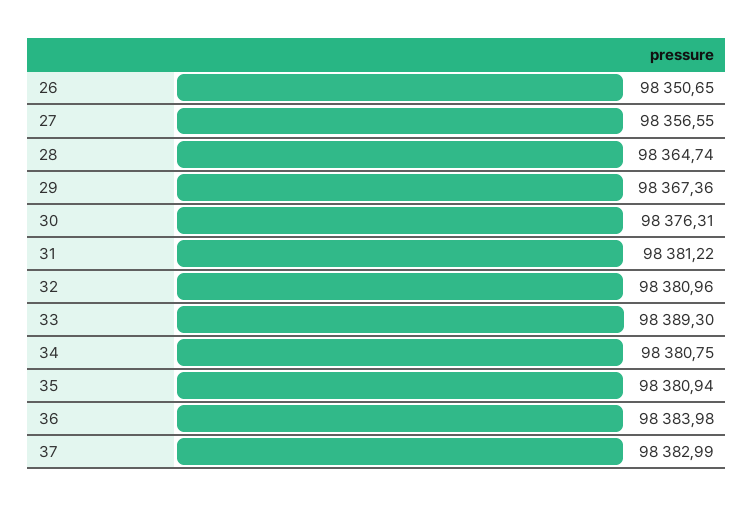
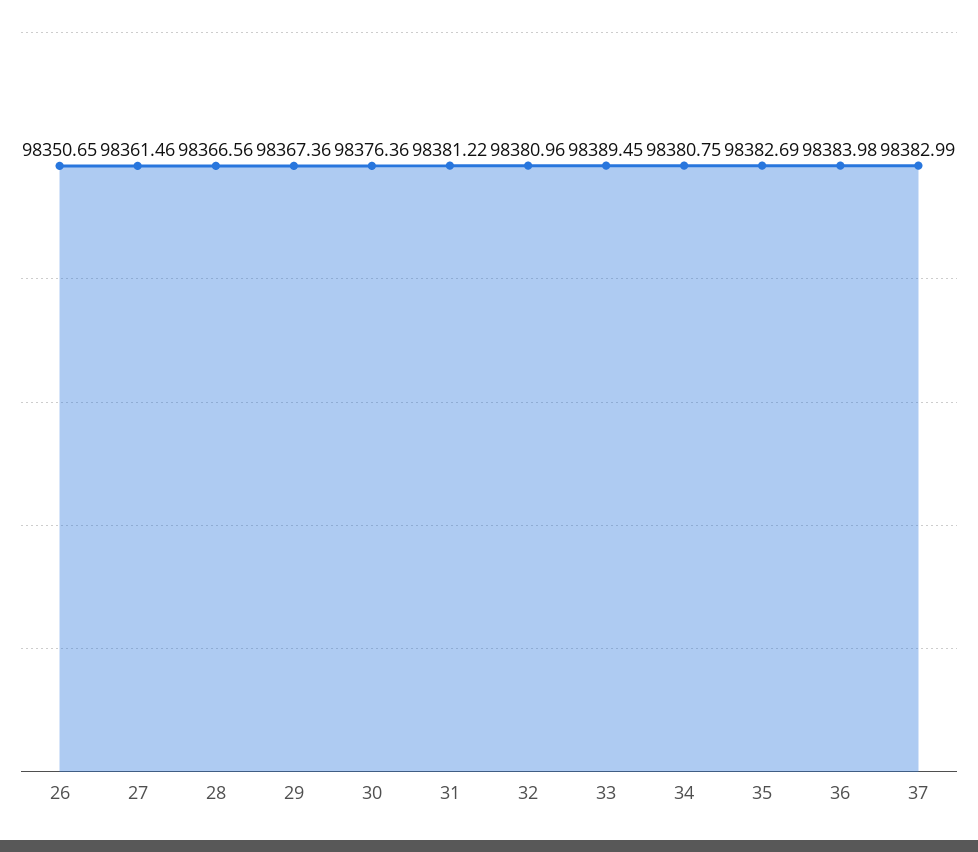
  {
    "26": 98350.65,
-   "27": 98356.55,
+   "27": 98361.46,
-   "28": 98364.74,
+   "28": 98366.56,
    "29": 98367.36,
-   "30": 98376.31,
+   "30": 98376.36,
    "31": 98381.22,
    "32": 98380.96,
-   "33": 98389.3,
+   "33": 98389.45,
    "34": 98380.75,
-   "35": 98380.94,
+   "35": 98382.69,
    "36": 98383.98,
    "37": 98382.99
  }

